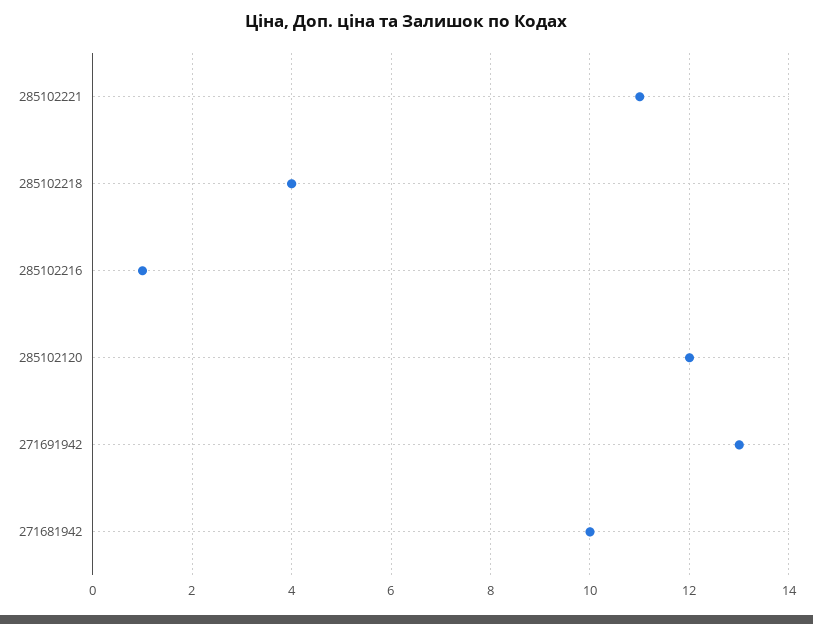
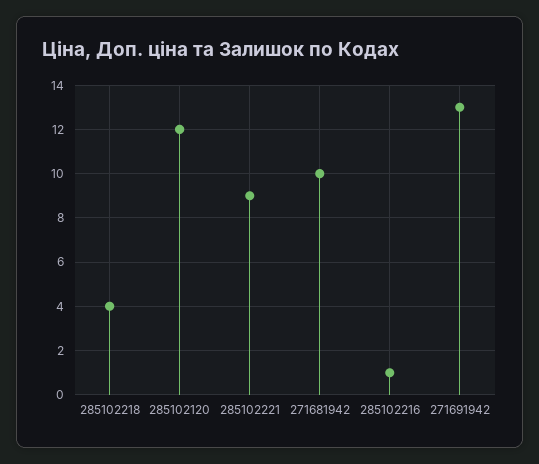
  {
-   "285102221": 11,
+   "285102221": 9,
    "285102218": 4,
    "285102216": 1,
    "285102120": 12,
    "271691942": 13,
    "271681942": 10
  }

